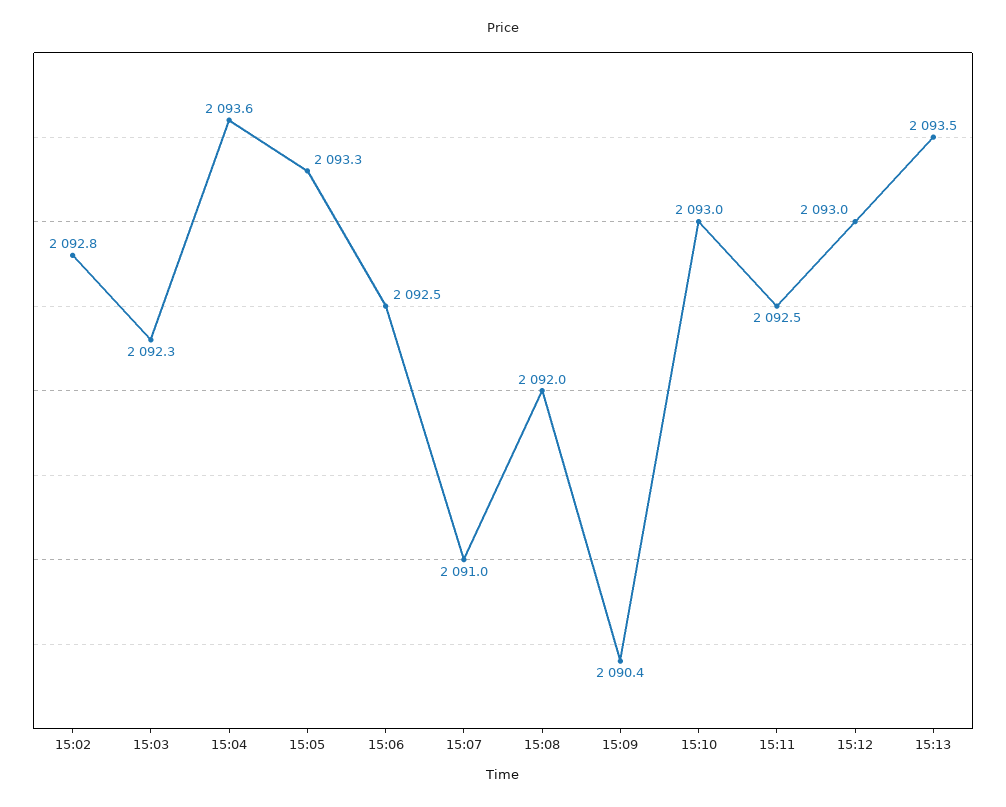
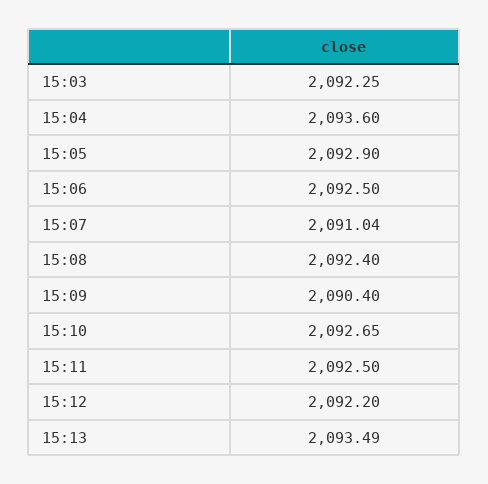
  {
-   "15:02": 2092.8,
    "15:03": 2092.25,
    "15:04": 2093.6,
-   "15:05": 2093.3,
+   "15:05": 2092.9,
    "15:06": 2092.5,
    "15:07": 2091.04,
-   "15:08": 2092,
+   "15:08": 2092.4,
    "15:09": 2090.4,
-   "15:10": 2093,
+   "15:10": 2092.65,
    "15:11": 2092.5,
-   "15:12": 2093,
+   "15:12": 2092.2,
    "15:13": 2093.49
  }

